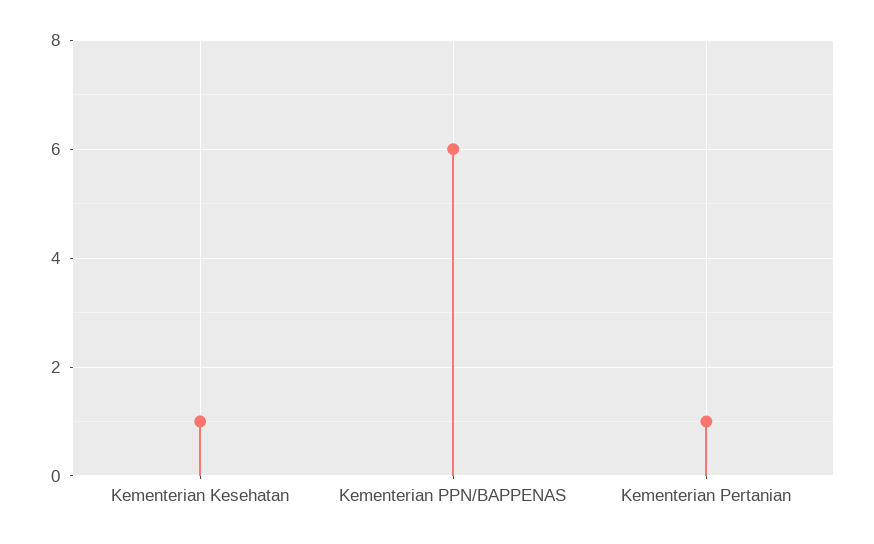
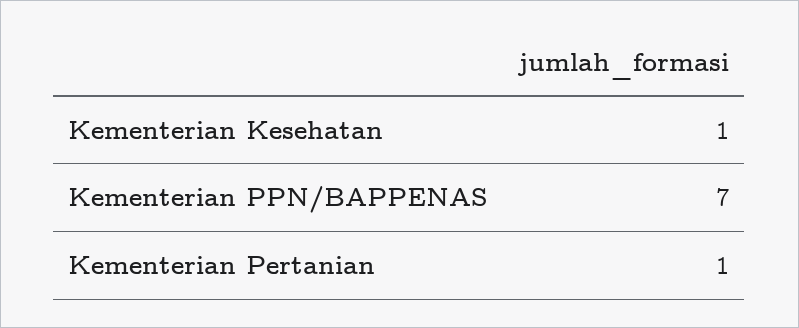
  {
    "Kementerian Kesehatan": 1,
-   "Kementerian PPN/BAPPENAS": 6,
+   "Kementerian PPN/BAPPENAS": 7,
    "Kementerian Pertanian": 1
  }

